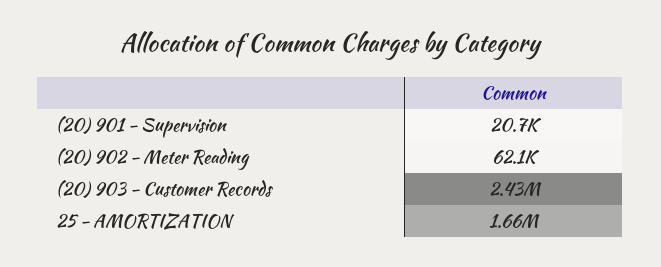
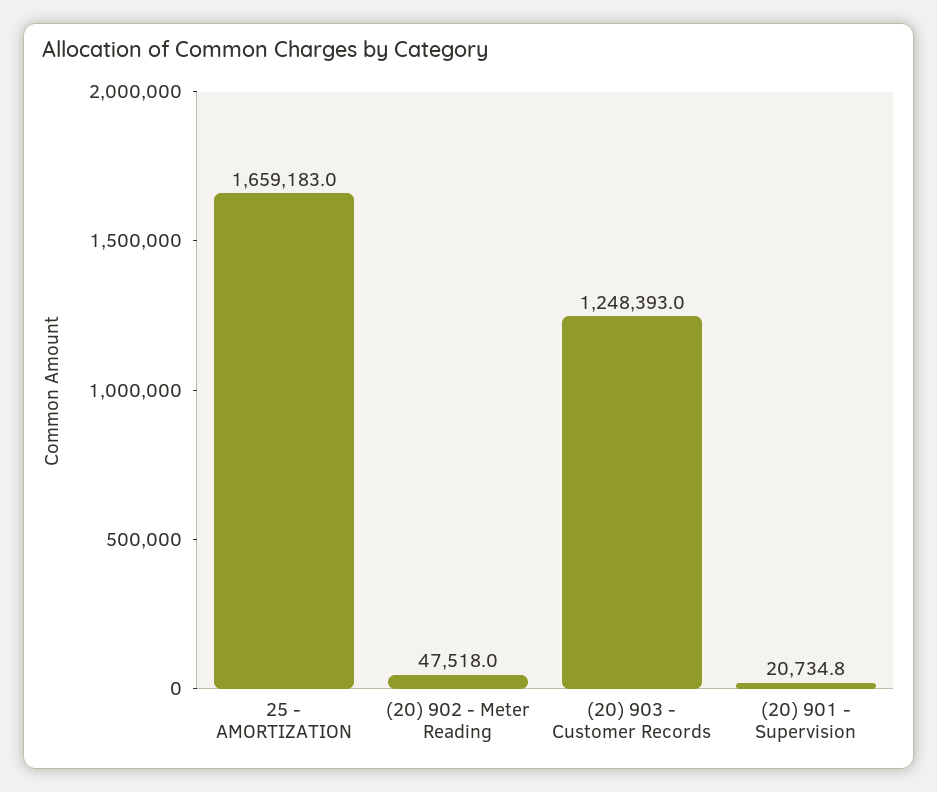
  {
    "(20) 901 - Supervision": 20734.8,
-   "(20) 902 - Meter Reading": 62100,
+   "(20) 902 - Meter Reading": 47518,
-   "(20) 903 - Customer Records": 2430000,
+   "(20) 903 - Customer Records": 1248393,
    "25 - AMORTIZATION": 1659183
  }

